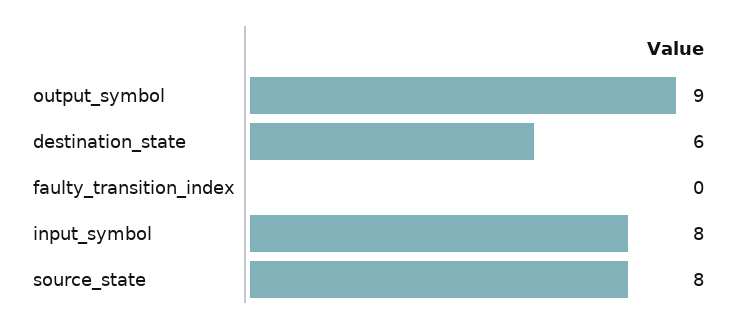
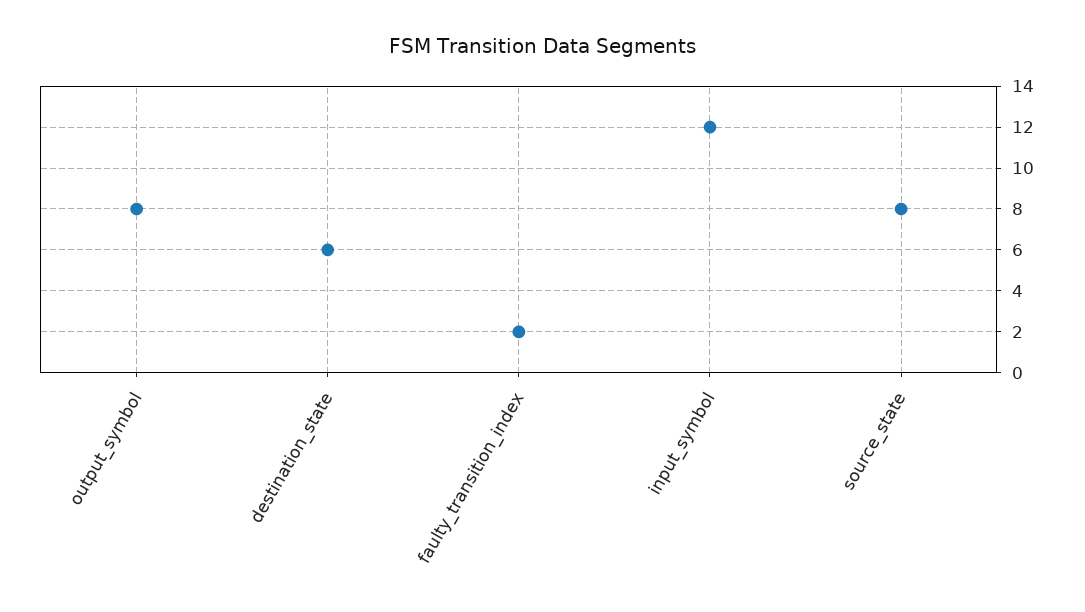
  {
-   "output_symbol": 9,
+   "output_symbol": 8,
    "destination_state": 6,
-   "faulty_transition_index": 0,
+   "faulty_transition_index": 2,
-   "input_symbol": 8,
+   "input_symbol": 12,
    "source_state": 8
  }

